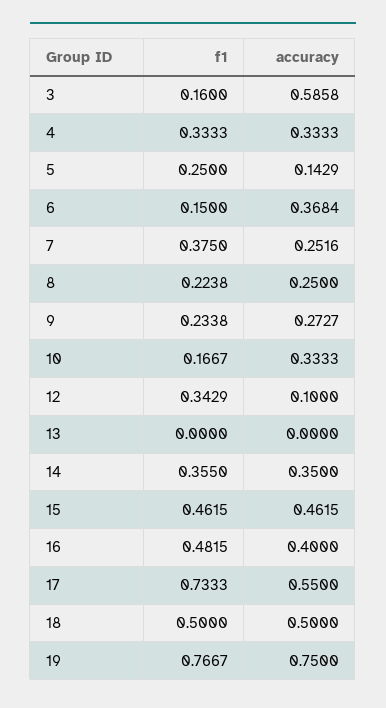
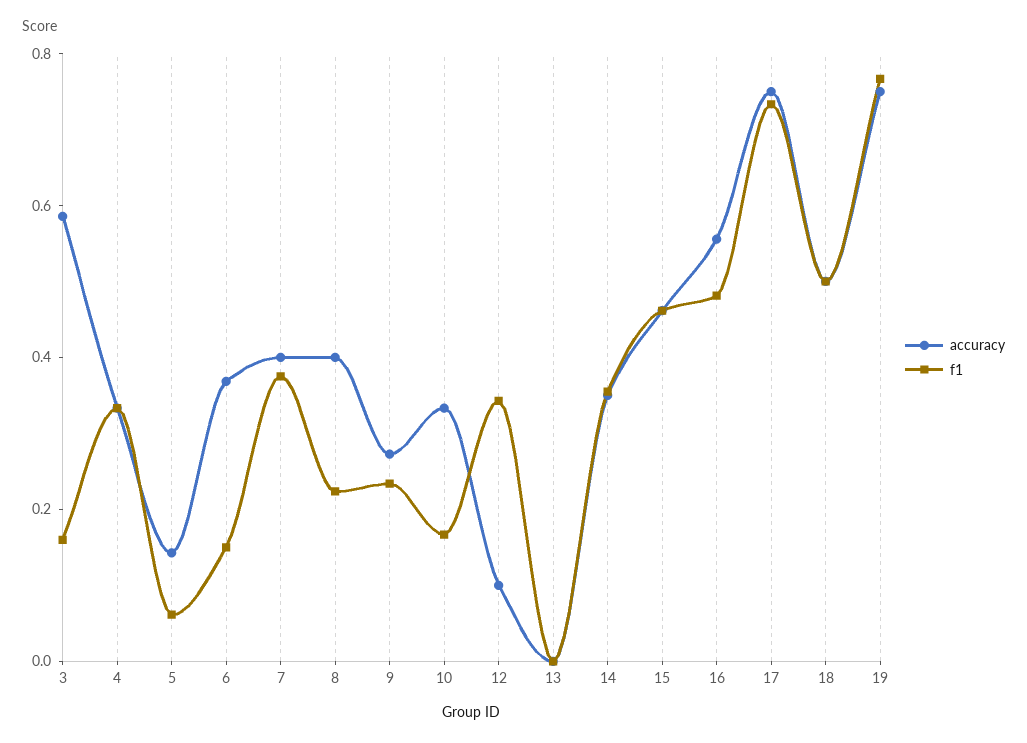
  {
    "f1": {
      "3": 0.16,
      "4": 0.3333,
-     "5": 0.25,
+     "5": 0.05,
      "6": 0.15,
      "7": 0.375,
      "8": 0.2238,
      "9": 0.2338,
      "10": 0.1667,
      "12": 0.3429,
      "13": 0,
      "14": 0.355,
      "15": 0.4615,
      "16": 0.4815,
      "17": 0.7333,
      "18": 0.5,
      "19": 0.7667
    },
    "accuracy": {
      "3": 0.5858,
      "4": 0.3333,
      "5": 0.1429,
      "6": 0.3684,
-     "7": 0.2516,
+     "7": 0.4,
-     "8": 0.25,
+     "8": 0.4,
      "9": 0.2727,
      "10": 0.3333,
      "12": 0.1,
      "13": 0,
      "14": 0.35,
      "15": 0.4615,
-     "16": 0.4,
+     "16": 0.55,
-     "17": 0.55,
+     "17": 0.75,
      "18": 0.5,
      "19": 0.75
    }
  }

